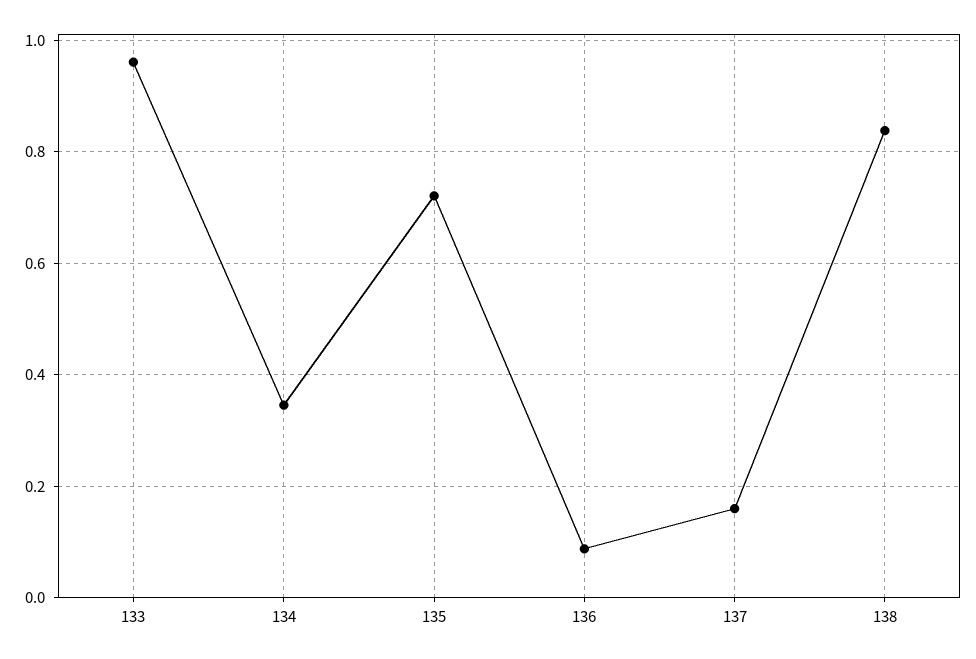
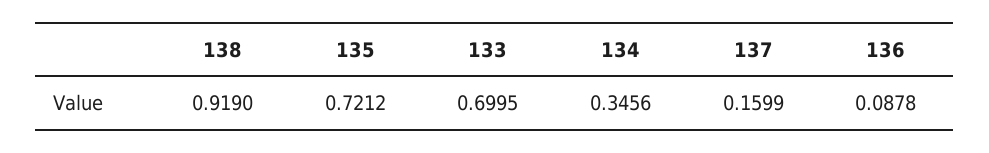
  {
-   "133": 0.96,
+   "133": 0.6995,
    "134": 0.3456,
    "135": 0.7212,
    "136": 0.0878,
    "137": 0.1599,
-   "138": 0.84
+   "138": 0.919
  }

